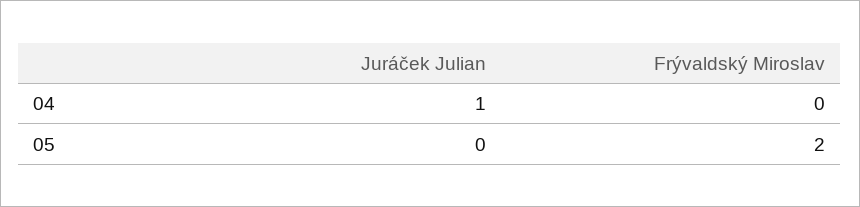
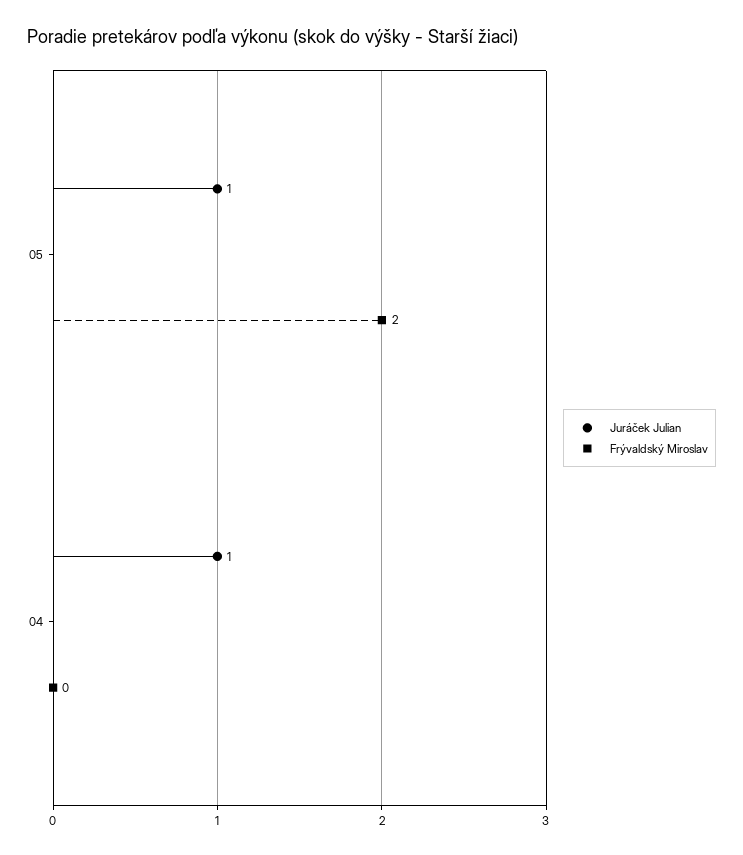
  {
    "Juráček Julian": {
      "04": 1,
-     "05": 0
+     "05": 1
    },
    "Frývaldský Miroslav": {
      "04": 0,
      "05": 2
    }
  }

